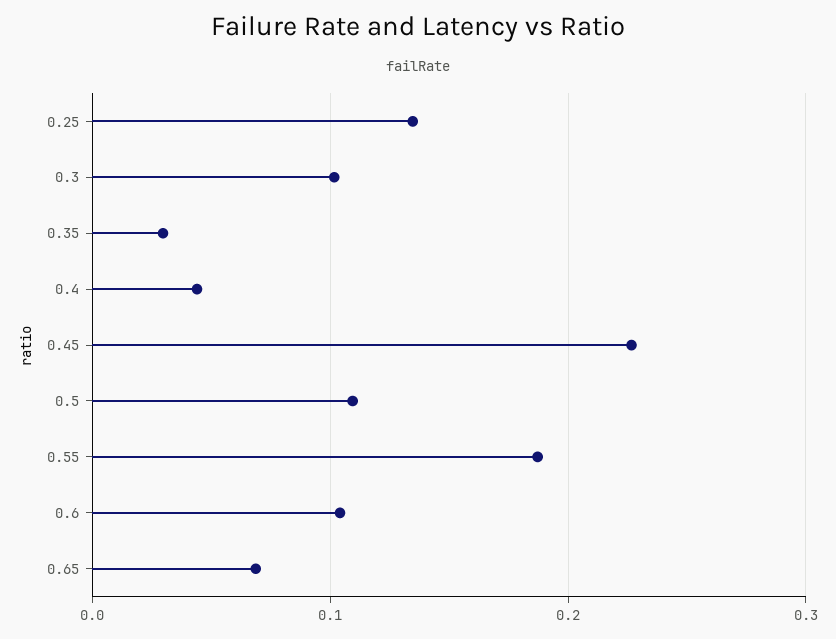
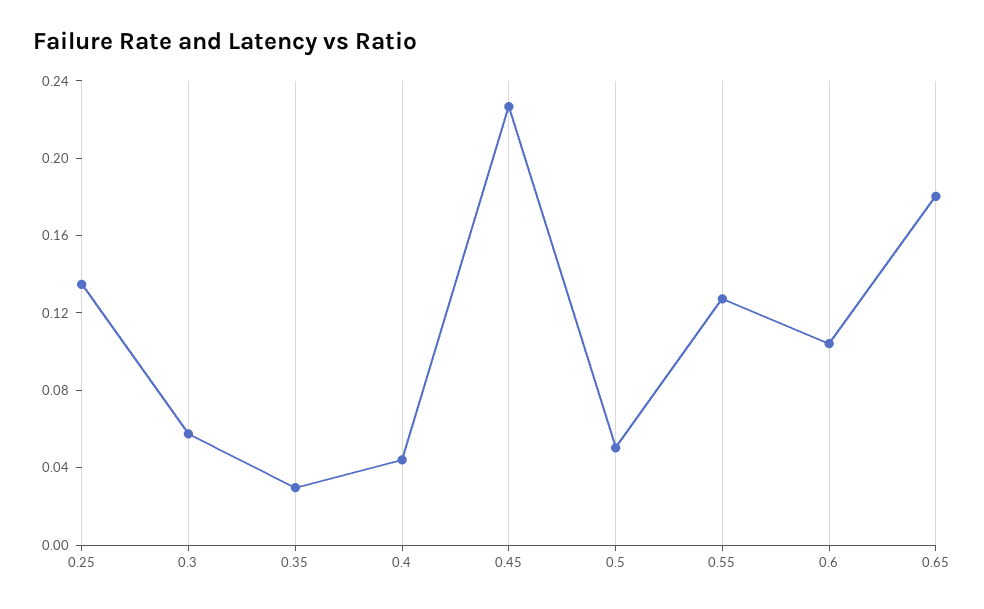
  {
    "0.25": 0.13,
-   "0.3": 0.1,
+   "0.3": 0.06,
    "0.35": 0.03,
    "0.4": 0.04,
    "0.45": 0.23,
-   "0.5": 0.11,
+   "0.5": 0.05,
-   "0.55": 0.19,
+   "0.55": 0.13,
    "0.6": 0.1,
-   "0.65": 0.07
+   "0.65": 0.18
  }

